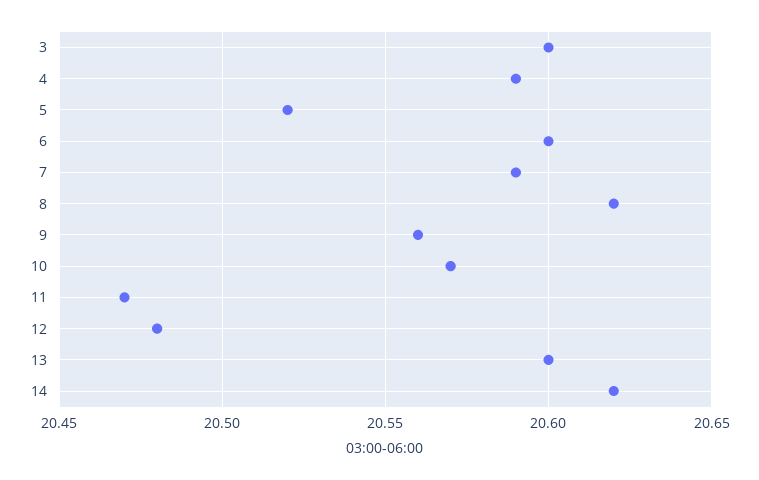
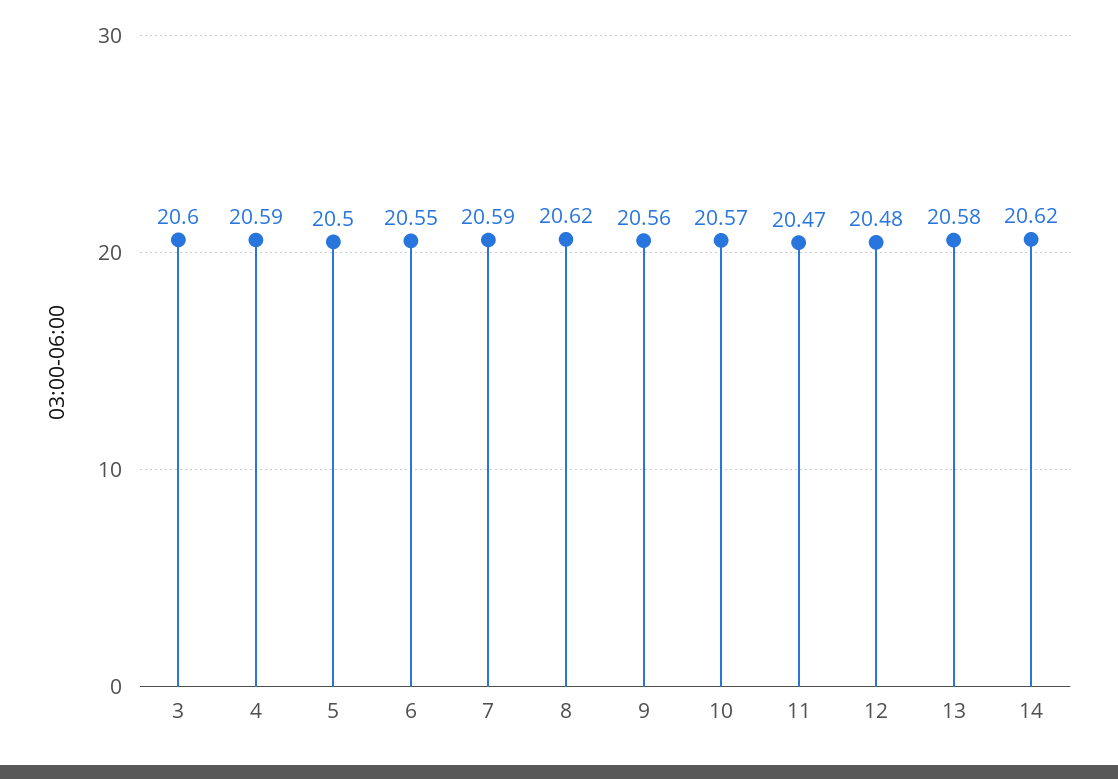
  {
    "3": 20.6,
    "4": 20.59,
-   "5": 20.52,
+   "5": 20.5,
-   "6": 20.6,
+   "6": 20.55,
    "7": 20.59,
    "8": 20.62,
    "9": 20.56,
    "10": 20.57,
    "11": 20.47,
    "12": 20.48,
-   "13": 20.6,
+   "13": 20.58,
    "14": 20.62
  }

